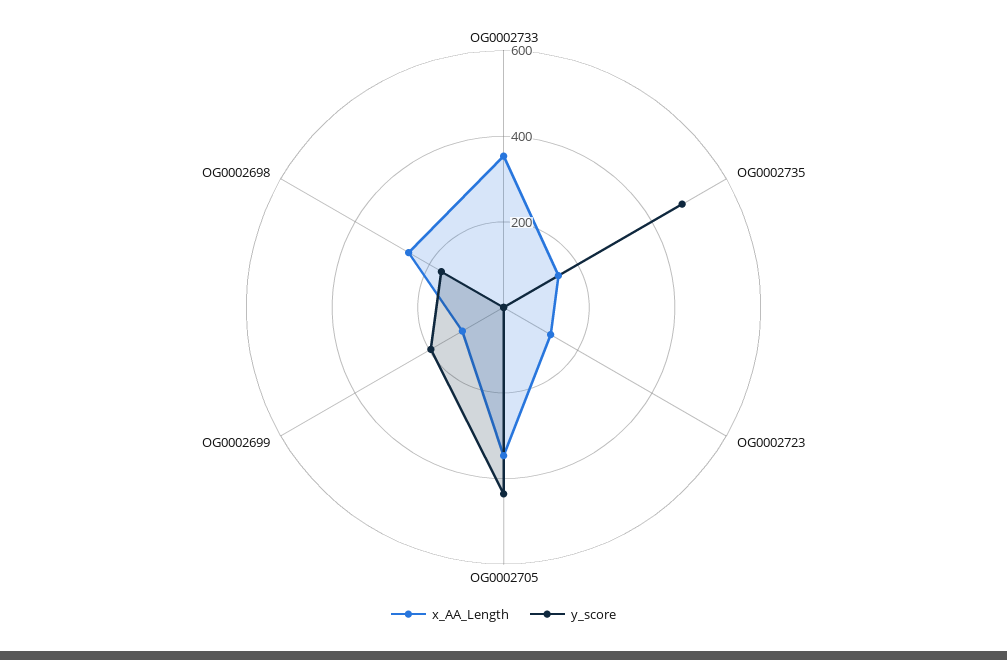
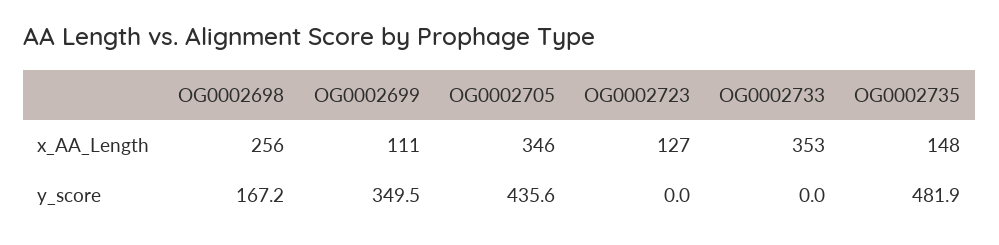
  {
    "x_AA_Length": {
      "OG0002733": 353,
      "OG0002735": 148,
      "OG0002723": 127,
      "OG0002705": 346,
      "OG0002699": 111,
      "OG0002698": 256
    },
    "y_score": {
      "OG0002733": 0,
      "OG0002735": 481.9,
      "OG0002723": 0,
      "OG0002705": 435.6,
-     "OG0002699": 200,
+     "OG0002699": 349.5,
      "OG0002698": 167.2
    }
  }

